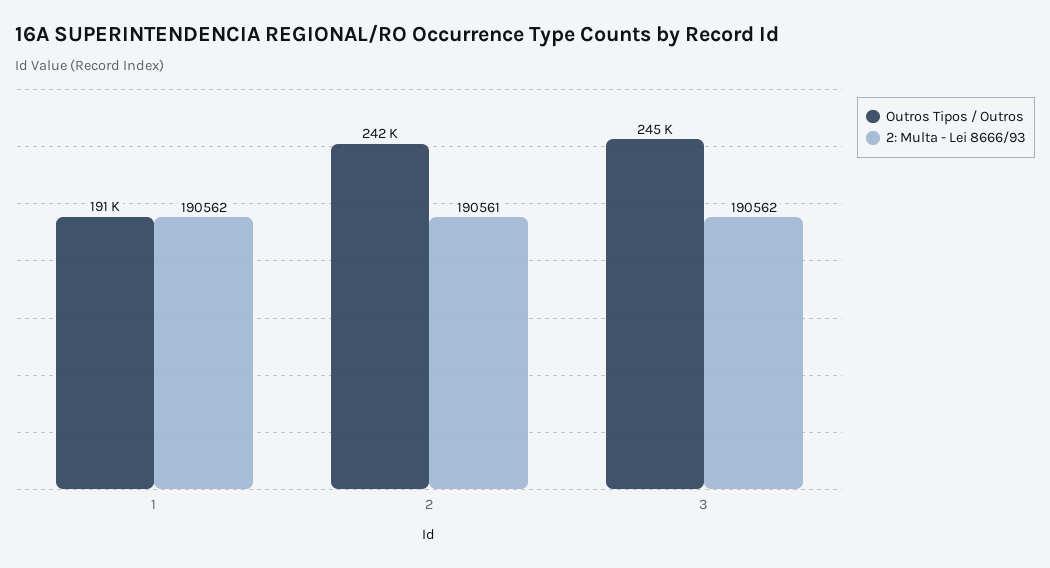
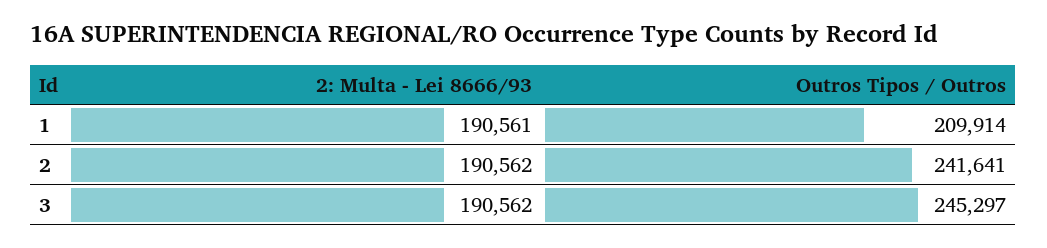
  {
    "Outros Tipos / Outros": {
-     "1": 191000,
+     "1": 209914,
      "2": 241641,
      "3": 245297
    },
    "2: Multa - Lei 8666/93": {
-     "1": 190562,
+     "1": 190561,
-     "2": 190561,
+     "2": 190562,
      "3": 190562
    }
  }

